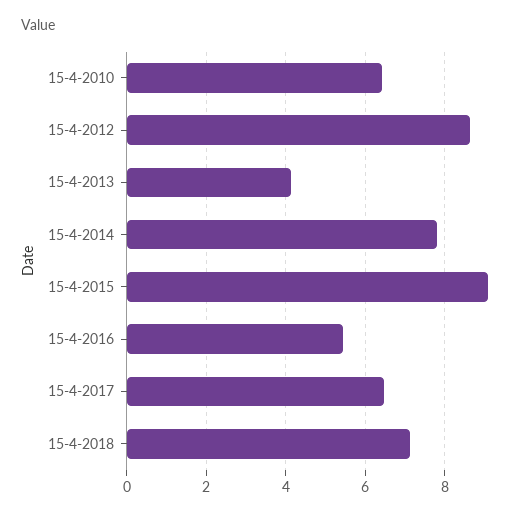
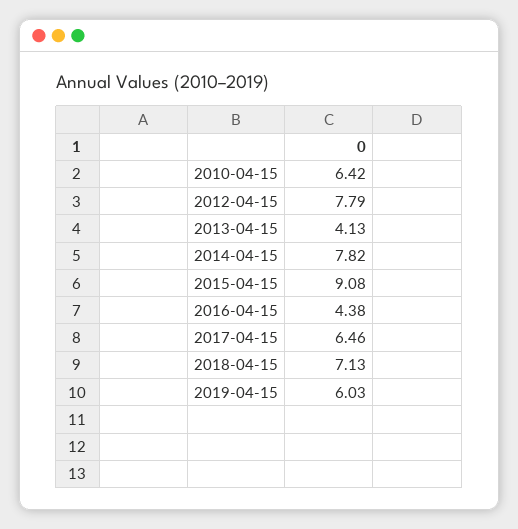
  {
    "15-4-2010": 6.42,
-   "15-4-2012": 8.6,
+   "15-4-2012": 7.79,
    "15-4-2013": 4.13,
    "15-4-2014": 7.82,
    "15-4-2015": 9.08,
-   "15-4-2016": 5.4,
+   "15-4-2016": 4.38,
    "15-4-2017": 6.46,
-   "15-4-2018": 7.13
+   "15-4-2018": 7.13,
+   "2019-04-15": 6.03
  }

